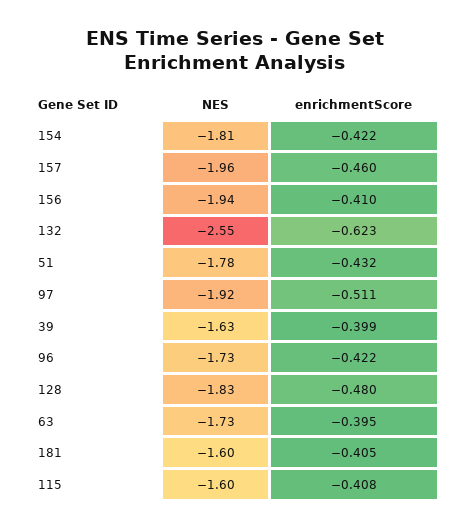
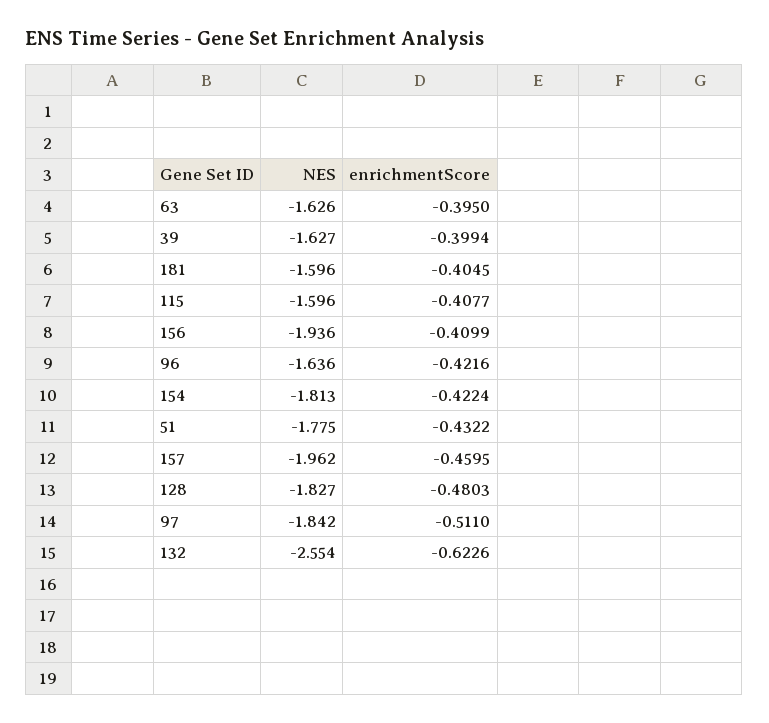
  {
    "NES": {
      "154": -1.813,
      "157": -1.962,
      "156": -1.936,
      "132": -2.554,
      "51": -1.775,
-     "97": -1.92,
+     "97": -1.842,
      "39": -1.627,
-     "96": -1.73,
+     "96": -1.636,
      "128": -1.827,
-     "63": -1.73,
+     "63": -1.626,
      "181": -1.596,
      "115": -1.596
    },
    "enrichmentScore": {
      "154": -0.4224,
      "157": -0.4595,
      "156": -0.4099,
      "132": -0.6226,
      "51": -0.4322,
      "97": -0.511,
      "39": -0.3994,
      "96": -0.4216,
      "128": -0.4803,
      "63": -0.395,
      "181": -0.4045,
      "115": -0.4077
    }
  }

